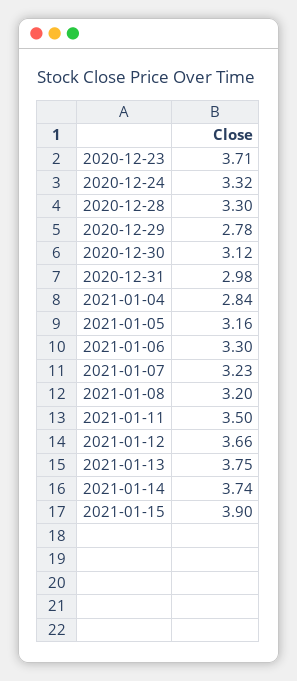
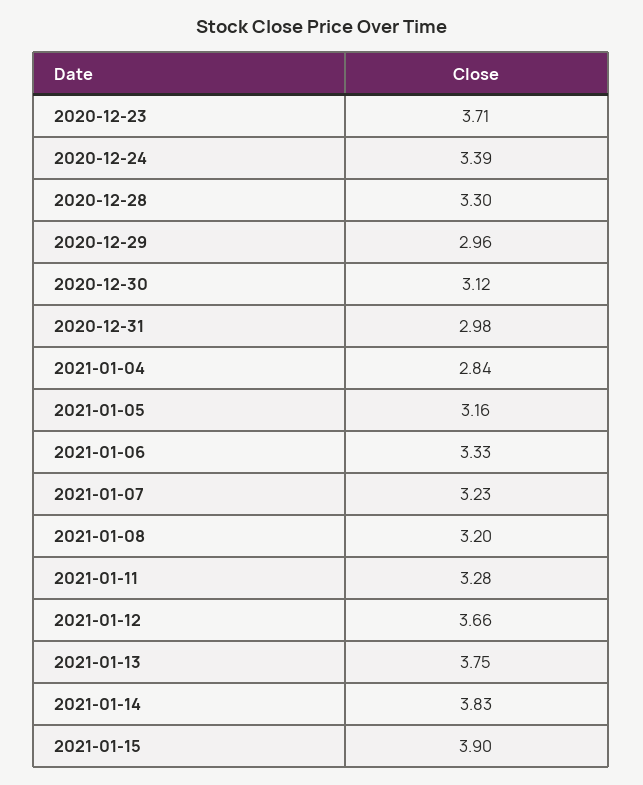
  {
    "2020-12-23": 3.71,
-   "2020-12-24": 3.32,
+   "2020-12-24": 3.39,
    "2020-12-28": 3.3,
-   "2020-12-29": 2.78,
+   "2020-12-29": 2.96,
    "2020-12-30": 3.12,
    "2020-12-31": 2.98,
    "2021-01-04": 2.84,
    "2021-01-05": 3.16,
-   "2021-01-06": 3.3,
+   "2021-01-06": 3.33,
    "2021-01-07": 3.23,
    "2021-01-08": 3.2,
-   "2021-01-11": 3.5,
+   "2021-01-11": 3.28,
    "2021-01-12": 3.66,
    "2021-01-13": 3.75,
-   "2021-01-14": 3.74,
+   "2021-01-14": 3.83,
    "2021-01-15": 3.9
  }

